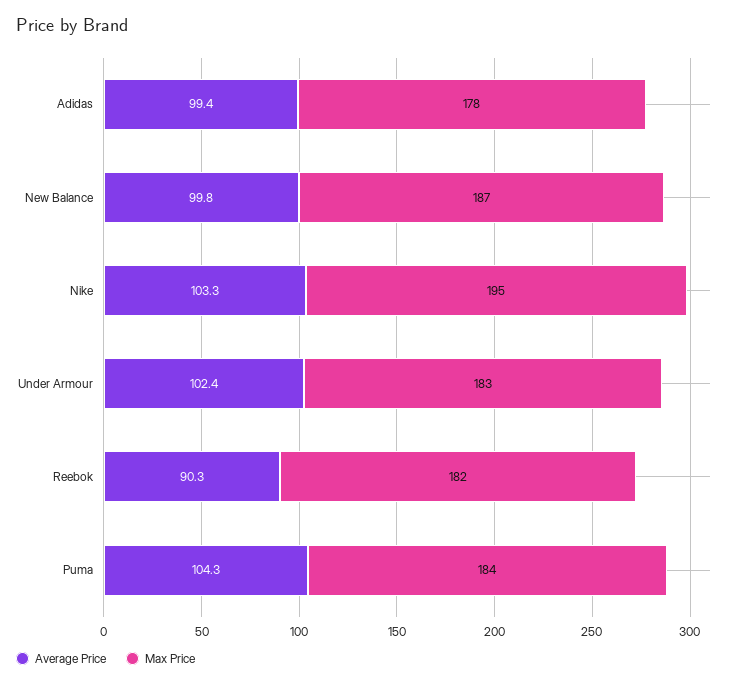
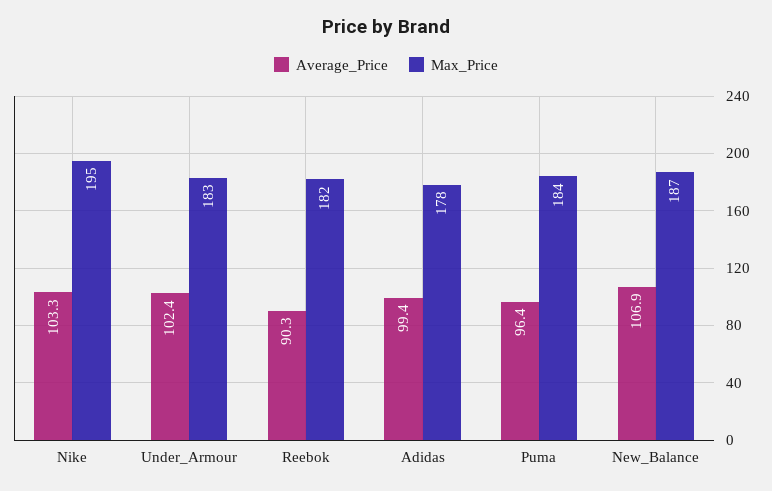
  {
    "Average Price": {
      "Adidas": 99.4,
-     "New Balance": 99.8,
+     "New Balance": 106.9,
      "Nike": 103.3,
      "Under Armour": 102.4,
      "Reebok": 90.3,
-     "Puma": 104.3
+     "Puma": 96.4
    },
    "Max Price": {
      "Adidas": 178,
      "New Balance": 187,
      "Nike": 195,
      "Under Armour": 183,
      "Reebok": 182,
      "Puma": 184
    }
  }

